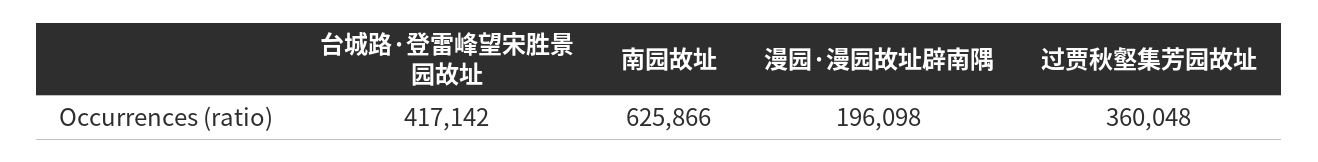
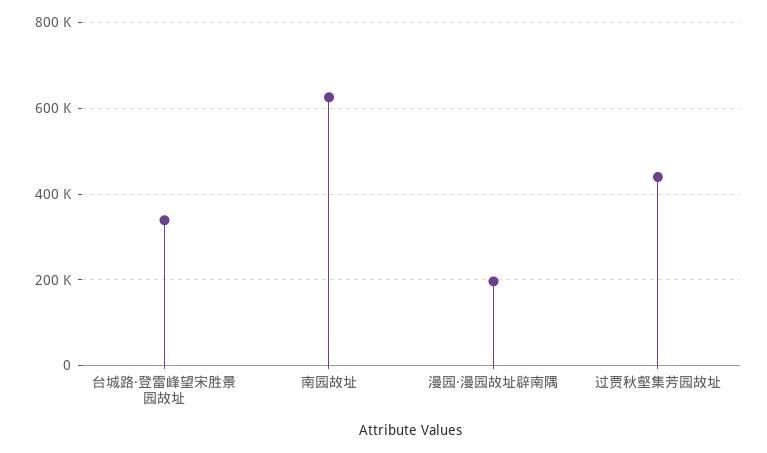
  {
-   "台城路·登雷峰望宋胜景园故址": 417142,
+   "台城路·登雷峰望宋胜景园故址": 340000,
    "南园故址": 625866,
    "漫园·漫园故址辟南隅": 196098,
-   "过贾秋壑集芳园故址": 360048
+   "过贾秋壑集芳园故址": 440000
  }

